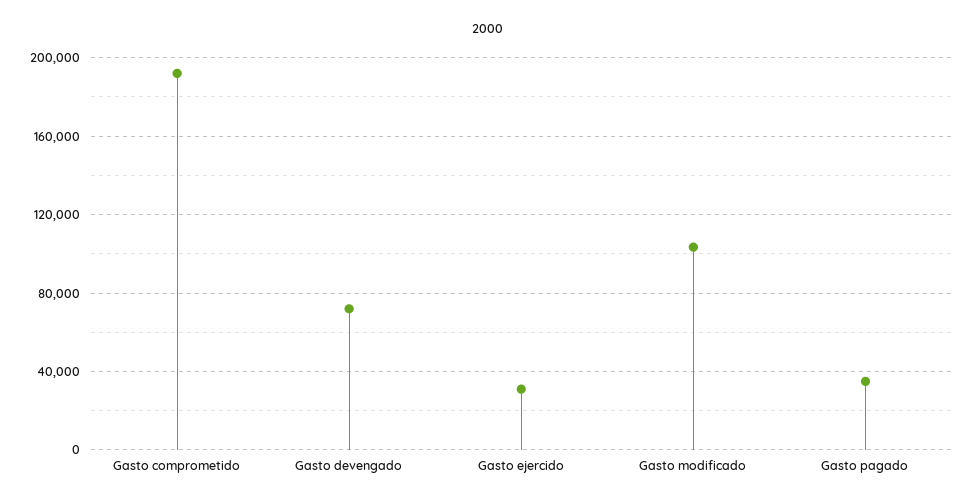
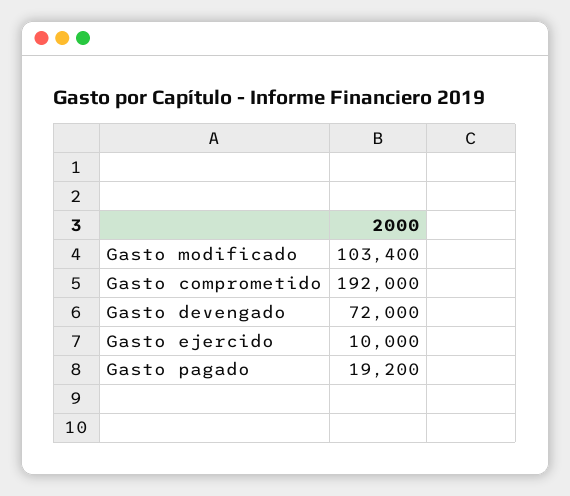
  {
    "Gasto comprometido": 192000,
    "Gasto devengado": 72000,
-   "Gasto ejercido": 30000,
+   "Gasto ejercido": 10000,
    "Gasto modificado": 103400,
-   "Gasto pagado": 35000
+   "Gasto pagado": 19200
  }

